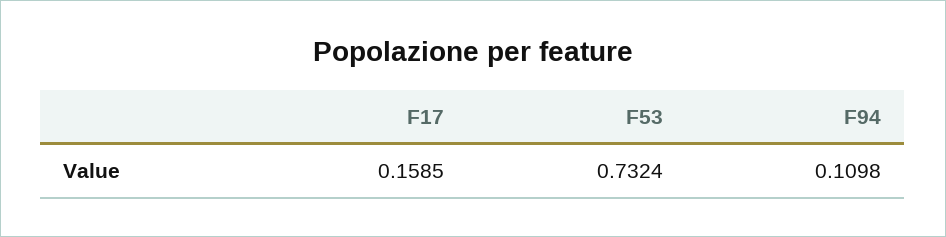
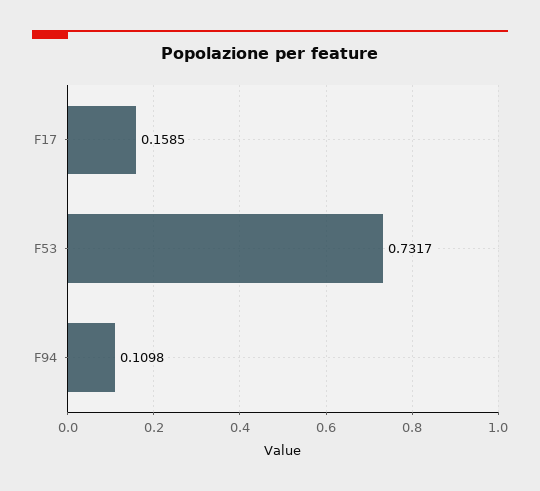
  {
    "F17": 0.1585,
-   "F53": 0.7324,
+   "F53": 0.7317,
    "F94": 0.1098
  }

